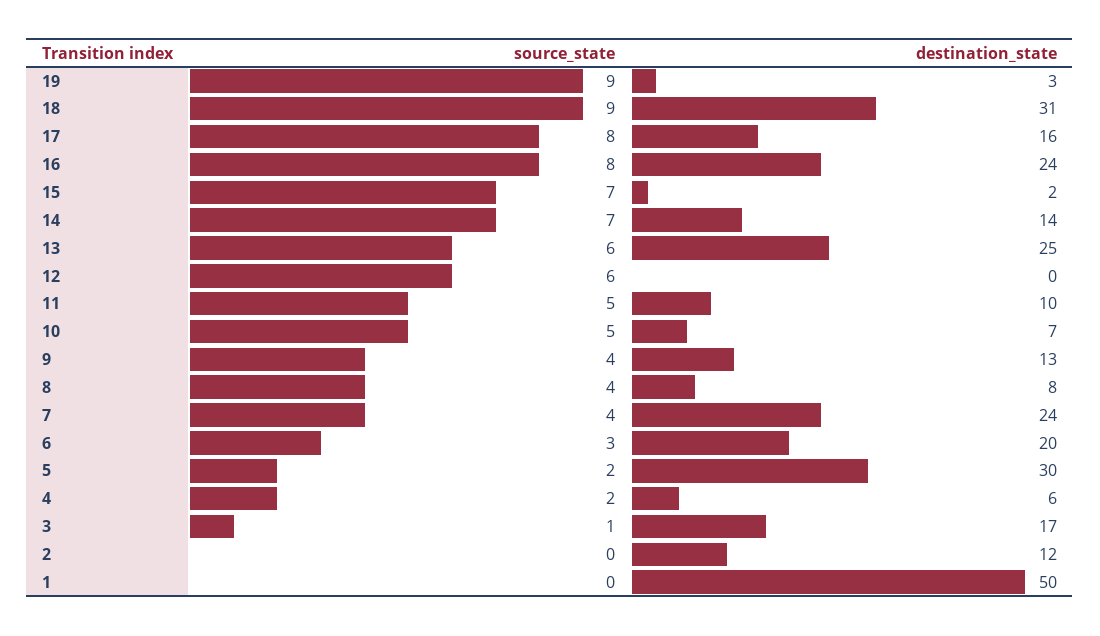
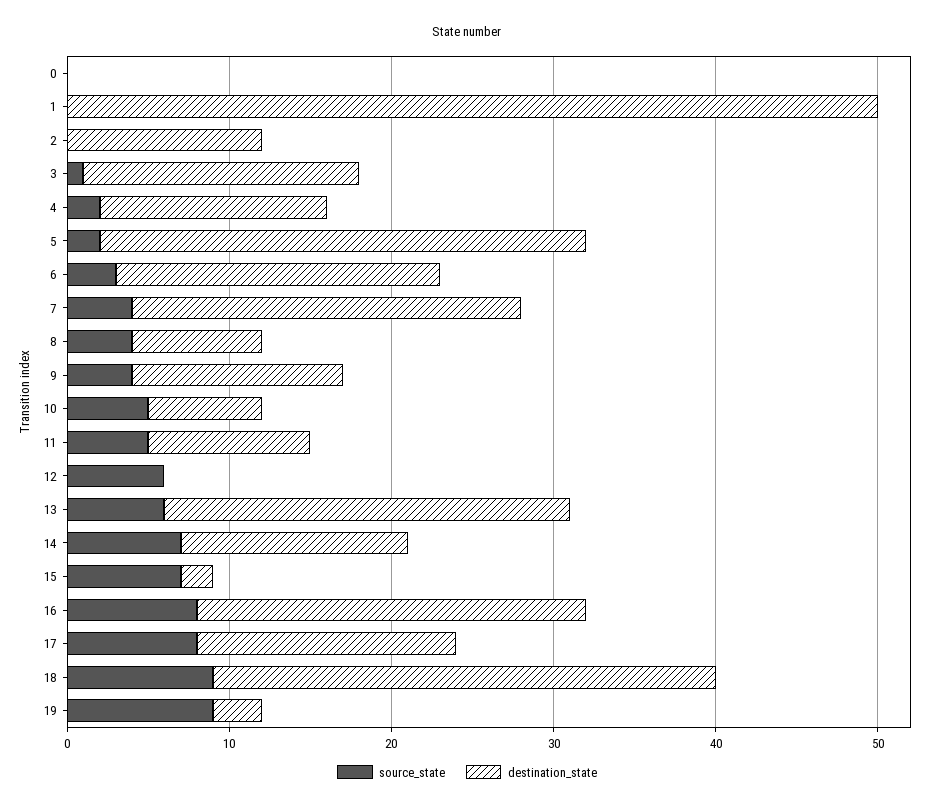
  {
    "source_state": {
      "19": 9,
      "18": 9,
      "17": 8,
      "16": 8,
      "15": 7,
      "14": 7,
      "13": 6,
      "12": 6,
      "11": 5,
      "10": 5,
      "9": 4,
      "8": 4,
      "7": 4,
      "6": 3,
      "5": 2,
      "4": 2,
      "3": 1,
      "2": 0,
-     "1": 0
+     "1": 0,
+     "0": 0
    },
    "destination_state": {
      "19": 3,
      "18": 31,
      "17": 16,
      "16": 24,
      "15": 2,
      "14": 14,
      "13": 25,
      "12": 0,
      "11": 10,
      "10": 7,
      "9": 13,
      "8": 8,
      "7": 24,
      "6": 20,
      "5": 30,
-     "4": 6,
+     "4": 14,
      "3": 17,
      "2": 12,
-     "1": 50
+     "1": 50,
+     "0": 0
    }
  }

